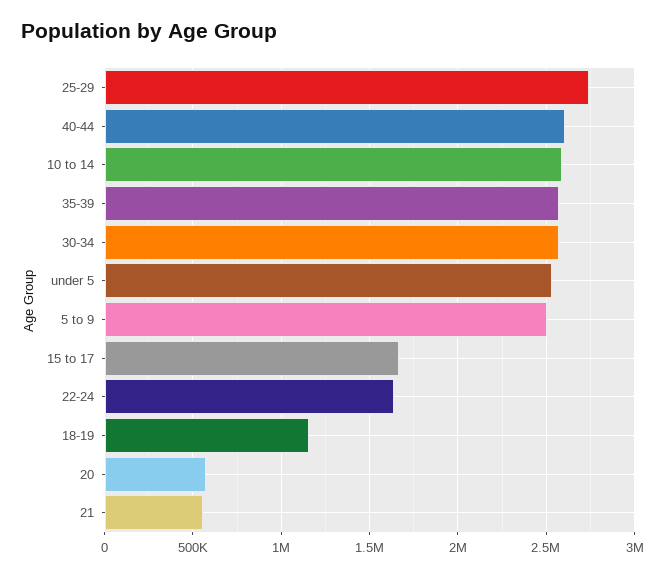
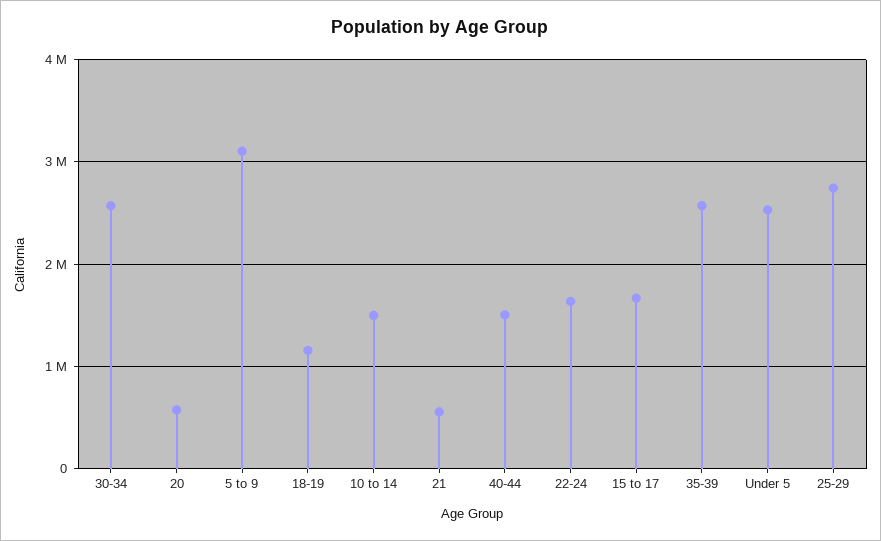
  {
    "25-29": 2750000,
-   "40-44": 2600000,
+   "40-44": 1500000,
-   "10 to 14": 2600000,
+   "10 to 14": 1500000,
    "35-39": 2550000,
    "30-34": 2550000,
    "under 5": 2550000,
-   "5 to 9": 2500000,
+   "5 to 9": 3100000,
    "15 to 17": 1650000,
    "22-24": 1650000,
    "18-19": 1150000,
    "20": 550000,
    "21": 550000
  }

